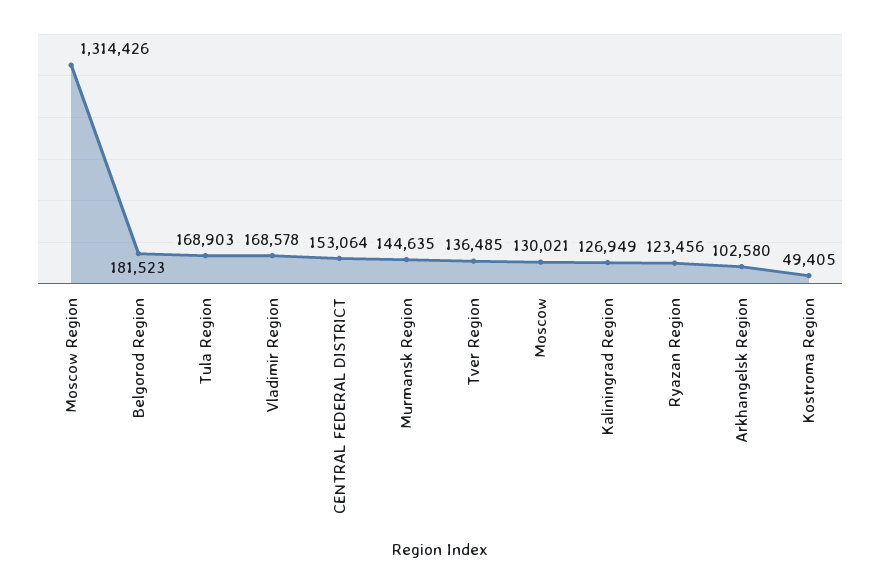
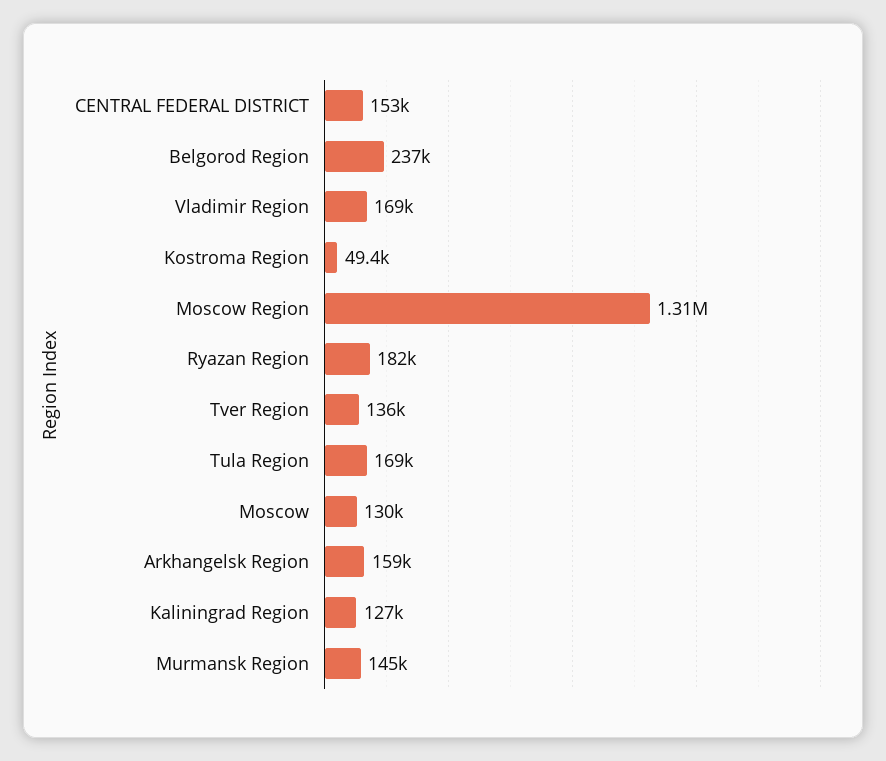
  {
    "Moscow Region": 1314426,
-   "Belgorod Region": 181523,
+   "Belgorod Region": 237000,
    "Tula Region": 168903,
    "Vladimir Region": 168578,
    "CENTRAL FEDERAL DISTRICT": 153064,
    "Murmansk Region": 144635,
    "Tver Region": 136485,
    "Moscow": 130021,
    "Kaliningrad Region": 126949,
-   "Ryazan Region": 123456,
+   "Ryazan Region": 182000,
-   "Arkhangelsk Region": 102580,
+   "Arkhangelsk Region": 159000,
    "Kostroma Region": 49405
  }

